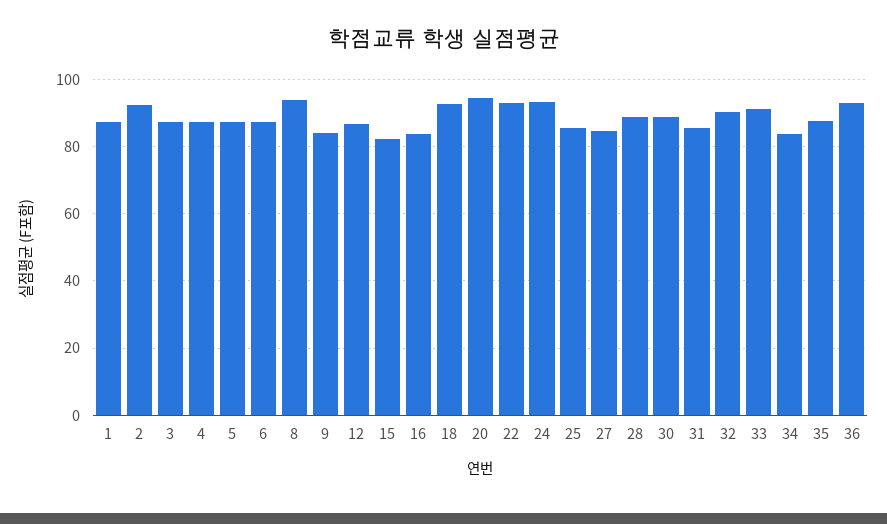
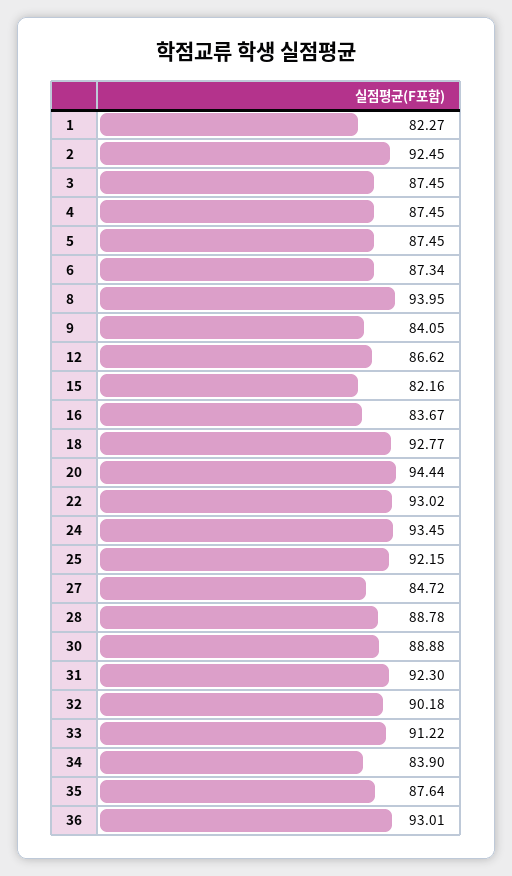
  {
-   "1": 88,
+   "1": 82.27,
    "2": 92.45,
    "3": 87.45,
    "4": 87.45,
    "5": 87.45,
    "6": 87.34,
    "8": 93.95,
    "9": 84.05,
    "12": 86.62,
    "15": 82.16,
    "16": 83.67,
    "18": 92.77,
    "20": 94.44,
    "22": 93.02,
    "24": 93.45,
-   "25": 86,
+   "25": 92.15,
    "27": 84.72,
    "28": 88.78,
    "30": 88.88,
-   "31": 86,
+   "31": 92.3,
    "32": 90.18,
    "33": 91.22,
    "34": 83.9,
    "35": 87.64,
    "36": 93.01
  }

